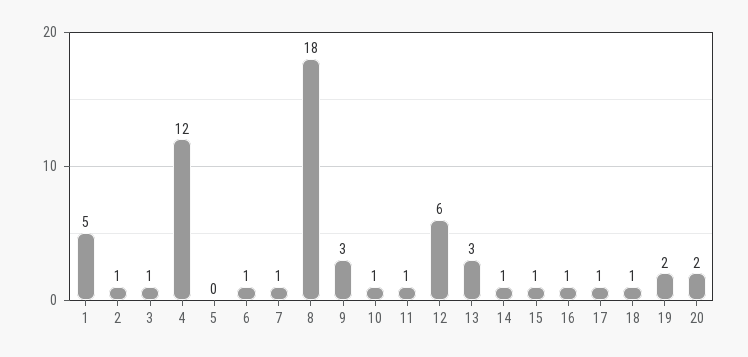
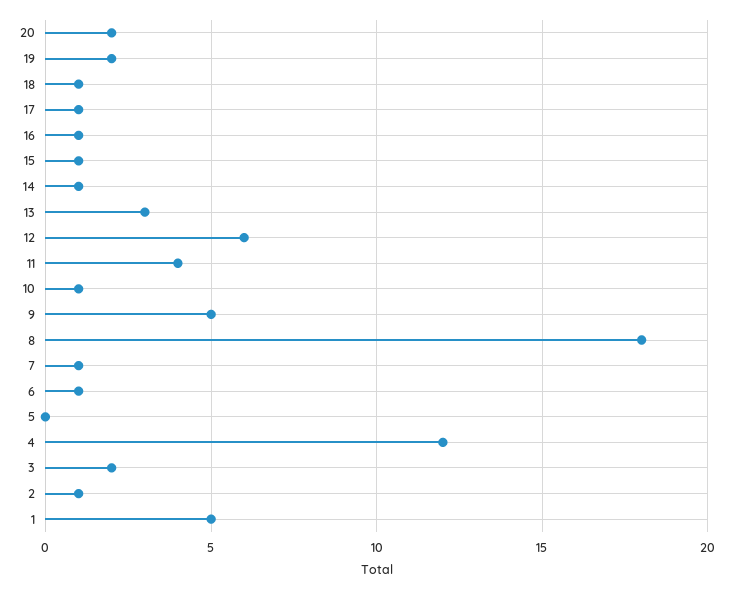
  {
    "1": 5,
    "2": 1,
-   "3": 1,
+   "3": 2,
    "4": 12,
    "5": 0,
    "6": 1,
    "7": 1,
    "8": 18,
-   "9": 3,
+   "9": 5,
    "10": 1,
-   "11": 1,
+   "11": 4,
    "12": 6,
    "13": 3,
    "14": 1,
    "15": 1,
    "16": 1,
    "17": 1,
    "18": 1,
    "19": 2,
    "20": 2
  }

